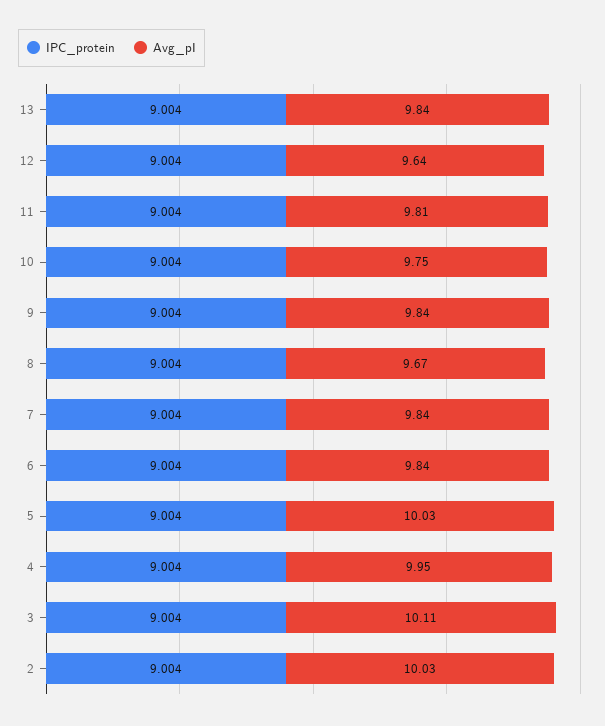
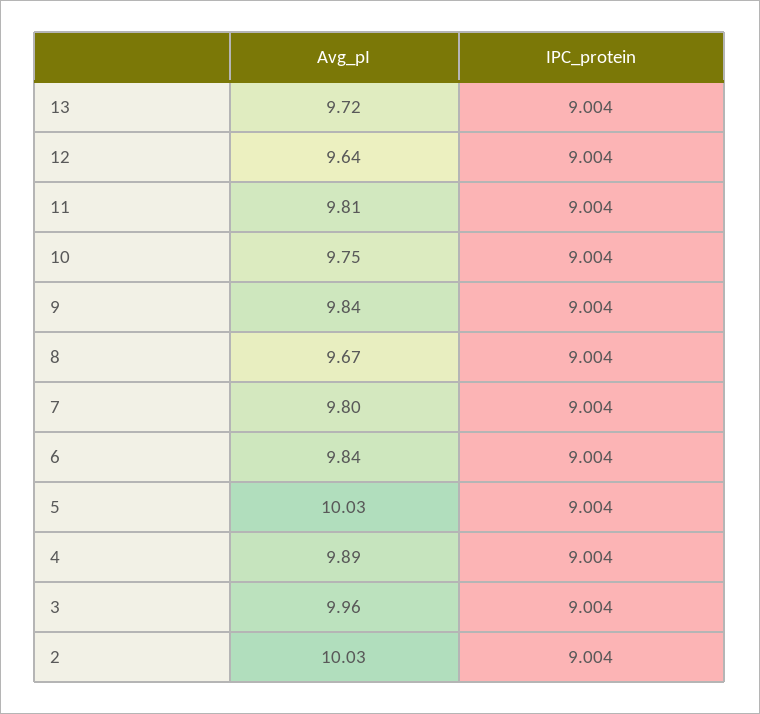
  {
    "IPC_protein": {
      "13": 9.004,
      "12": 9.004,
      "11": 9.004,
      "10": 9.004,
      "9": 9.004,
      "8": 9.004,
      "7": 9.004,
      "6": 9.004,
      "5": 9.004,
      "4": 9.004,
      "3": 9.004,
      "2": 9.004
    },
    "Avg_pI": {
-     "13": 9.84,
+     "13": 9.72,
      "12": 9.64,
      "11": 9.81,
      "10": 9.75,
      "9": 9.84,
      "8": 9.67,
-     "7": 9.84,
+     "7": 9.8,
      "6": 9.84,
      "5": 10.03,
-     "4": 9.95,
+     "4": 9.89,
-     "3": 10.11,
+     "3": 9.96,
      "2": 10.03
    }
  }

